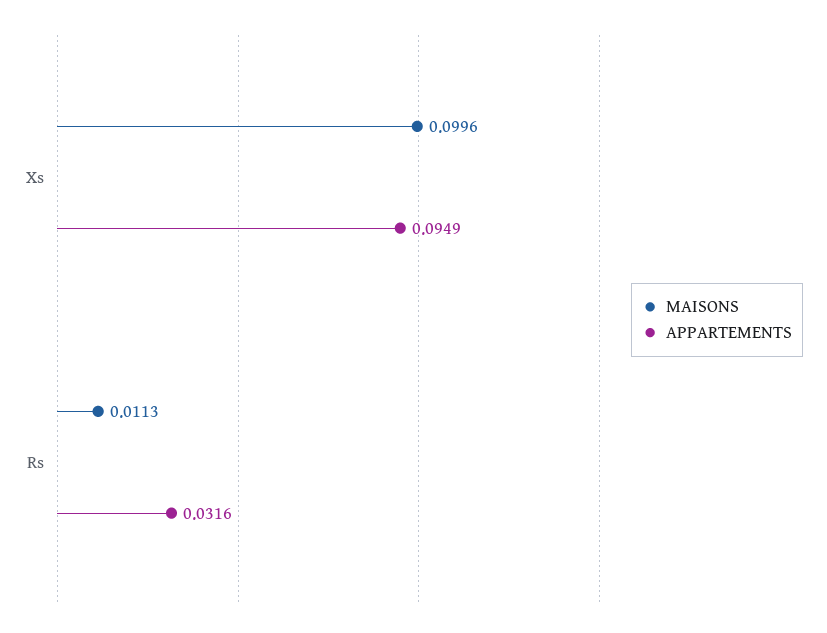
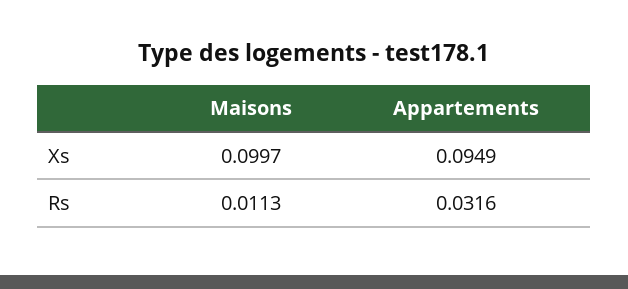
  {
    "MAISONS": {
-     "Xs": 0.0996,
+     "Xs": 0.0997,
      "Rs": 0.0113
    },
    "APPARTEMENTS": {
      "Xs": 0.0949,
      "Rs": 0.0316
    }
  }

